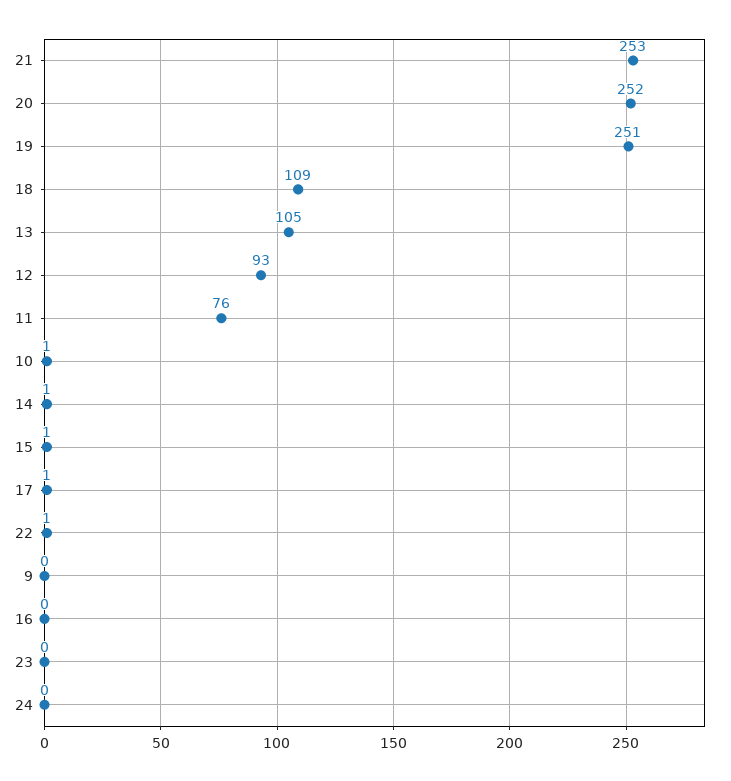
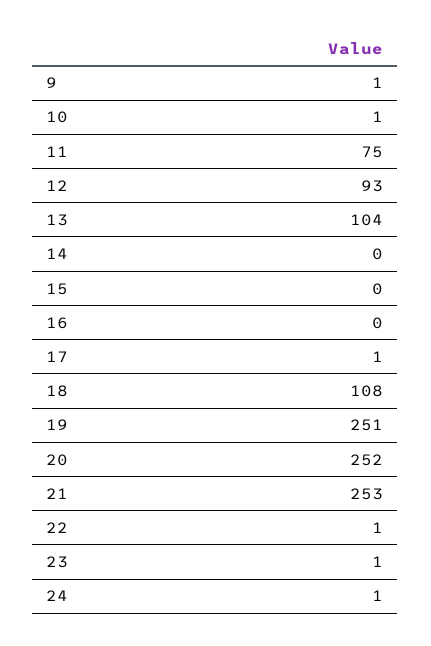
  {
    "21": 253,
    "20": 252,
    "19": 251,
-   "18": 109,
+   "18": 108,
-   "13": 105,
+   "13": 104,
    "12": 93,
-   "11": 76,
+   "11": 75,
    "10": 1,
-   "14": 1,
+   "14": 0,
-   "15": 1,
+   "15": 0,
    "17": 1,
    "22": 1,
-   "9": 0,
+   "9": 1,
    "16": 0,
-   "23": 0,
+   "23": 1,
-   "24": 0
+   "24": 1
  }

